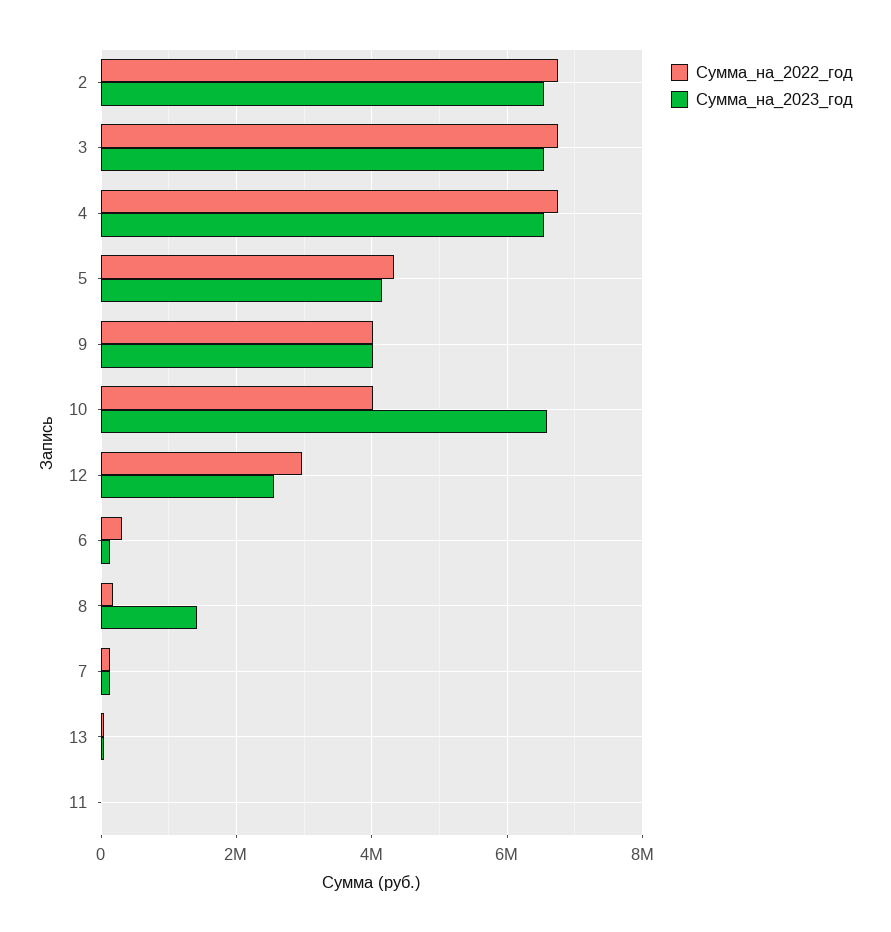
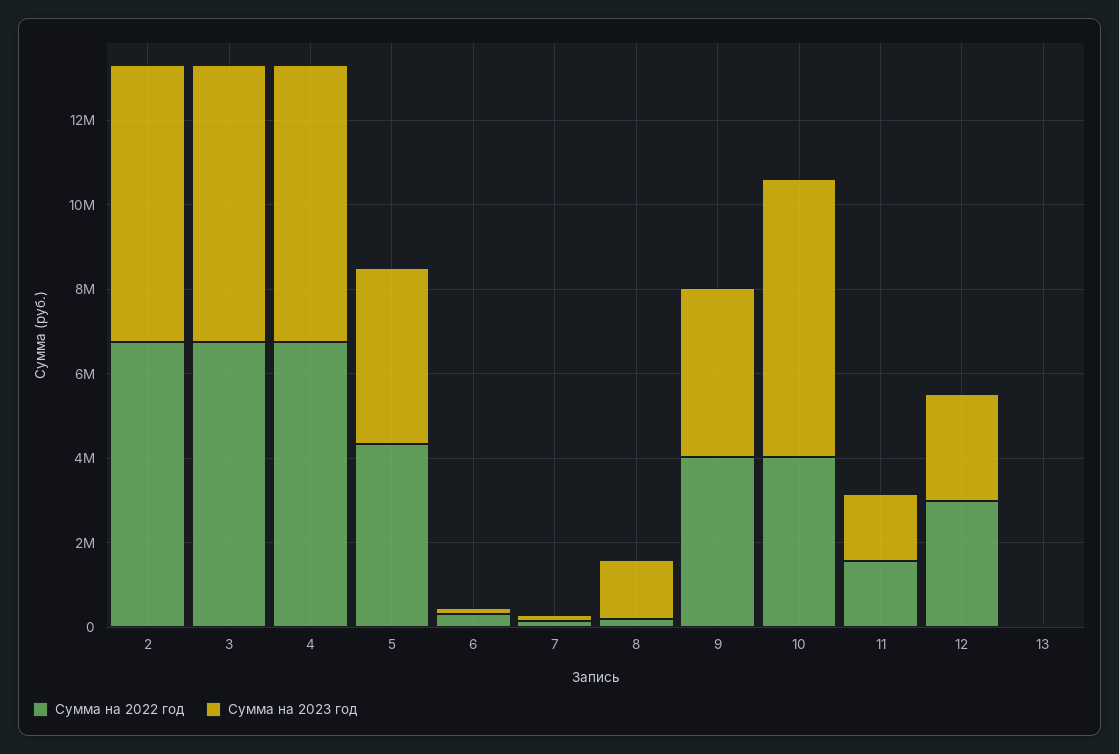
  {
    "Сумма_на_2022_год": {
      "2": 6800000,
      "3": 6800000,
      "4": 6800000,
      "5": 4400000,
      "9": 4000000,
      "10": 4000000,
      "12": 3000000,
      "6": 400000,
      "8": 200000,
      "7": 200000,
      "13": 0,
-     "11": 0
+     "11": 1500000
    },
    "Сумма_на_2023_год": {
      "2": 6600000,
      "3": 6600000,
      "4": 6600000,
      "5": 4200000,
      "9": 4000000,
      "10": 6600000,
      "12": 2600000,
      "6": 200000,
      "8": 1400000,
      "7": 200000,
      "13": 0,
-     "11": 0
+     "11": 1500000
    }
  }

